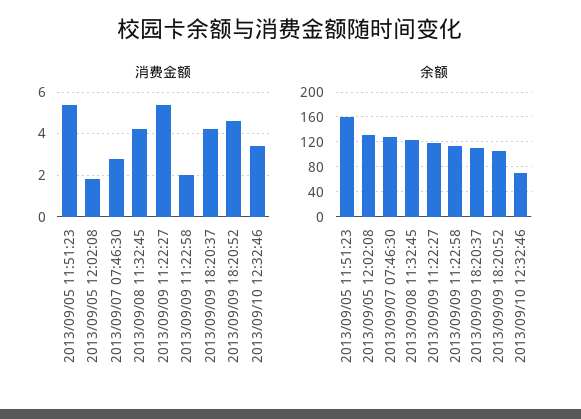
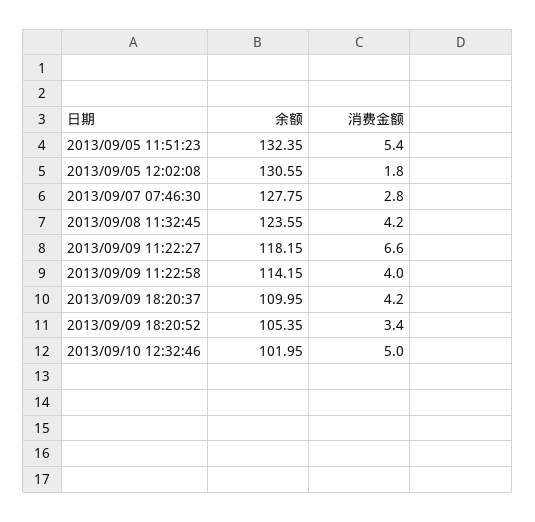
  {
    "消费金额": {
      "2013/09/05 11:51:23": 5.4,
      "2013/09/05 12:02:08": 1.8,
      "2013/09/07 07:46:30": 2.8,
      "2013/09/08 11:32:45": 4.2,
-     "2013/09/09 11:22:27": 5.5,
+     "2013/09/09 11:22:27": 6.6,
-     "2013/09/09 11:22:58": 2,
+     "2013/09/09 11:22:58": 4,
      "2013/09/09 18:20:37": 4.2,
-     "2013/09/09 18:20:52": 4.5,
+     "2013/09/09 18:20:52": 3.4,
-     "2013/09/10 12:32:46": 3.5
+     "2013/09/10 12:32:46": 5
    },
    "余额": {
-     "2013/09/05 11:51:23": 160,
+     "2013/09/05 11:51:23": 132.35,
      "2013/09/05 12:02:08": 130.55,
      "2013/09/07 07:46:30": 127.75,
      "2013/09/08 11:32:45": 123.55,
      "2013/09/09 11:22:27": 118.15,
      "2013/09/09 11:22:58": 114.15,
      "2013/09/09 18:20:37": 109.95,
      "2013/09/09 18:20:52": 105.35,
-     "2013/09/10 12:32:46": 70
+     "2013/09/10 12:32:46": 101.95
    }
  }

